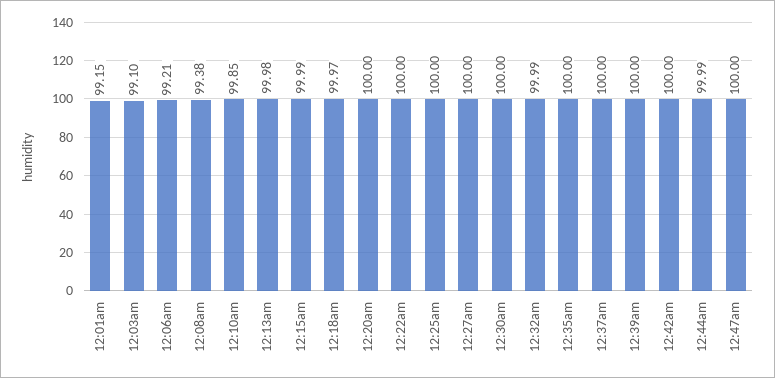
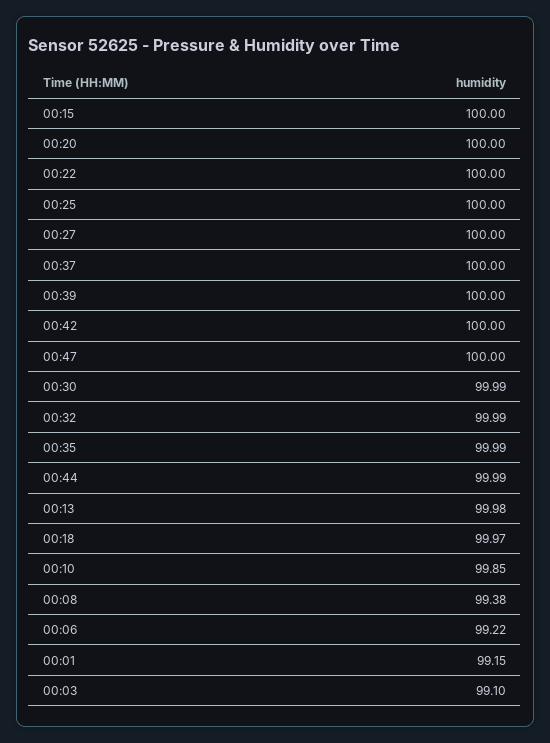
  {
    "12:01am": 99.15,
    "12:03am": 99.1,
-   "12:06am": 99.21,
+   "12:06am": 99.22,
    "12:08am": 99.38,
    "12:10am": 99.85,
    "12:13am": 99.98,
-   "12:15am": 99.99,
+   "12:15am": 100,
    "12:18am": 99.97,
    "12:20am": 100,
    "12:22am": 100,
    "12:25am": 100,
    "12:27am": 100,
-   "12:30am": 100,
+   "12:30am": 99.99,
    "12:32am": 99.99,
-   "12:35am": 100,
+   "12:35am": 99.99,
    "12:37am": 100,
    "12:39am": 100,
    "12:42am": 100,
    "12:44am": 99.99,
    "12:47am": 100
  }

